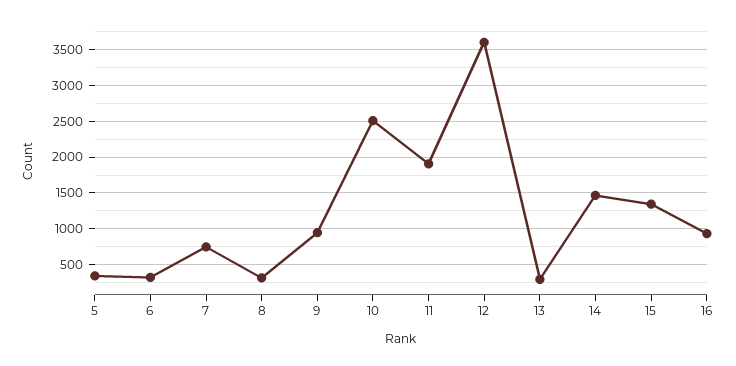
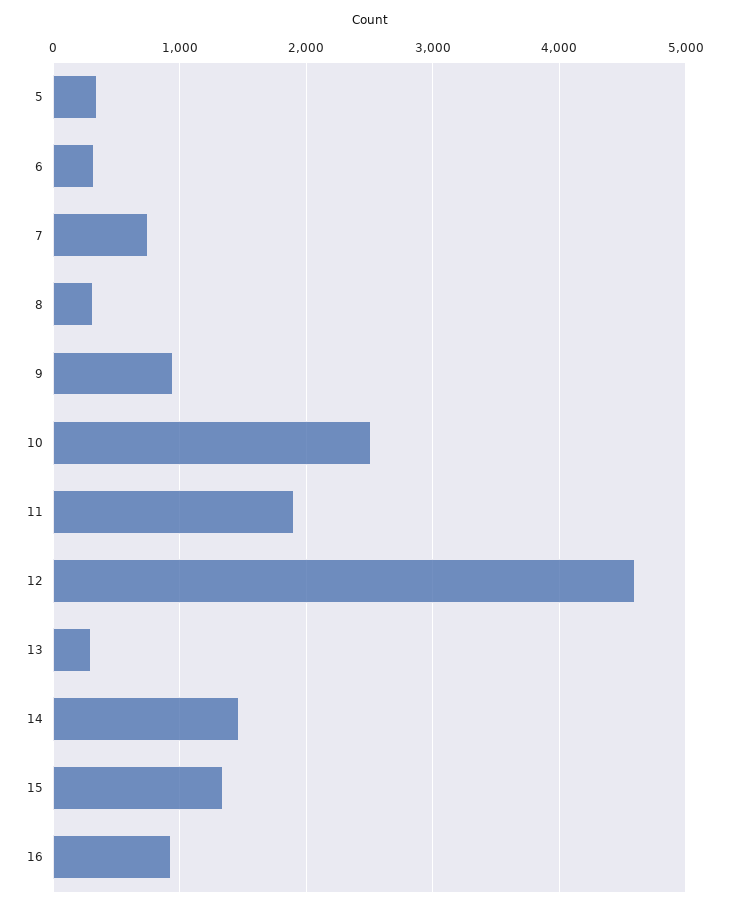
  {
    "5": 300,
    "6": 300,
    "7": 700,
    "8": 300,
    "9": 900,
    "10": 2500,
    "11": 1900,
-   "12": 3600,
+   "12": 4600,
    "13": 300,
    "14": 1500,
    "15": 1300,
    "16": 900
  }

